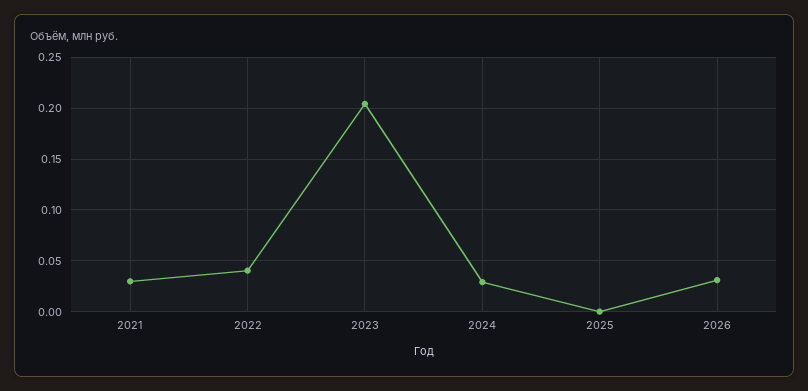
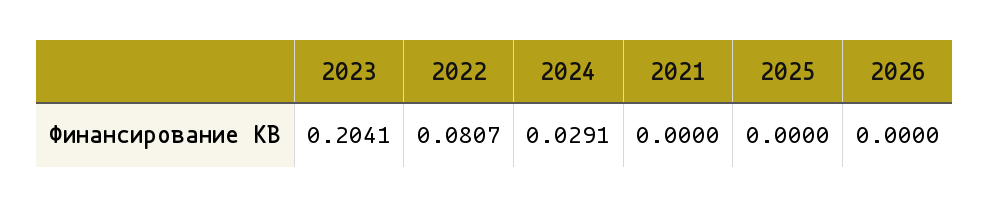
  {
-   "2021": 0.03,
+   "2021": 0,
-   "2022": 0.04,
+   "2022": 0.0807,
    "2023": 0.2041,
    "2024": 0.0291,
    "2025": 0,
-   "2026": 0.03
+   "2026": 0
  }

